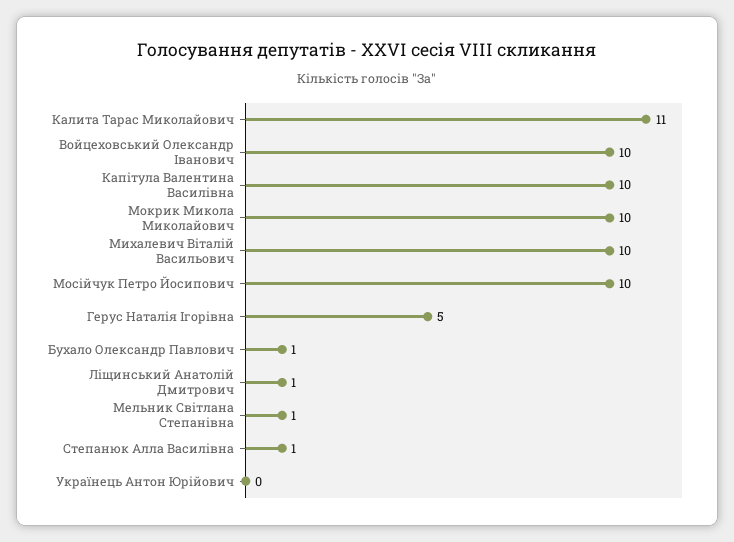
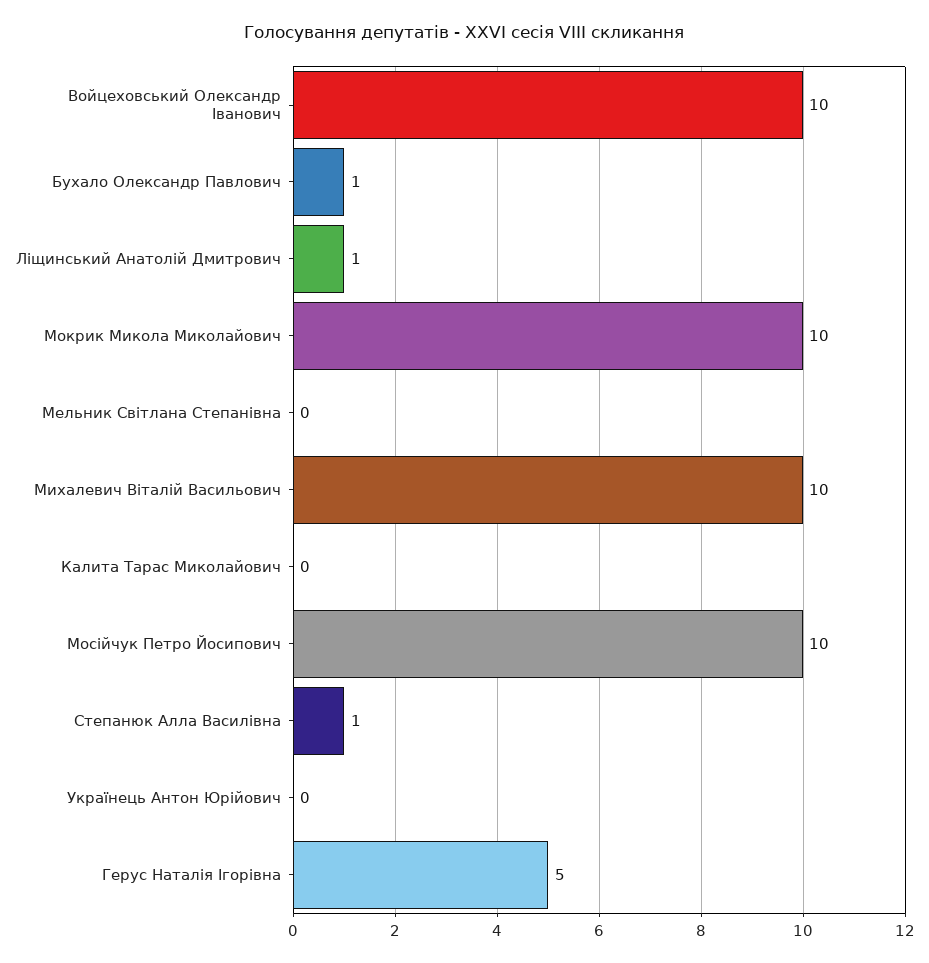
  {
-   "Калита Тарас Миколайович": 11,
+   "Калита Тарас Миколайович": 0,
    "Войцеховський Олександр Іванович": 10,
-   "Капітула Валентина Василівна": 10,
    "Мокрик Микола Миколайович": 10,
    "Михалевич Віталій Васильович": 10,
    "Мосійчук Петро Йосипович": 10,
    "Герус Наталія Ігорівна": 5,
    "Бухало Олександр Павлович": 1,
    "Ліщинський Анатолій Дмитрович": 1,
-   "Мельник Світлана Степанівна": 1,
+   "Мельник Світлана Степанівна": 0,
    "Степанюк Алла Василівна": 1,
    "Українець Антон Юрійович": 0
  }

